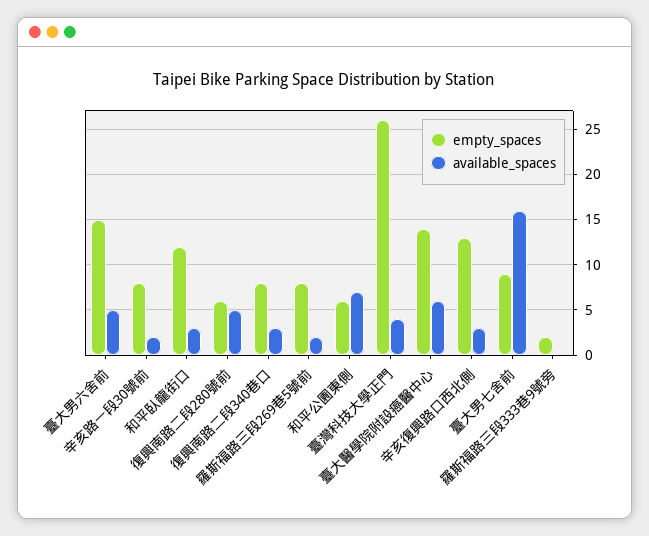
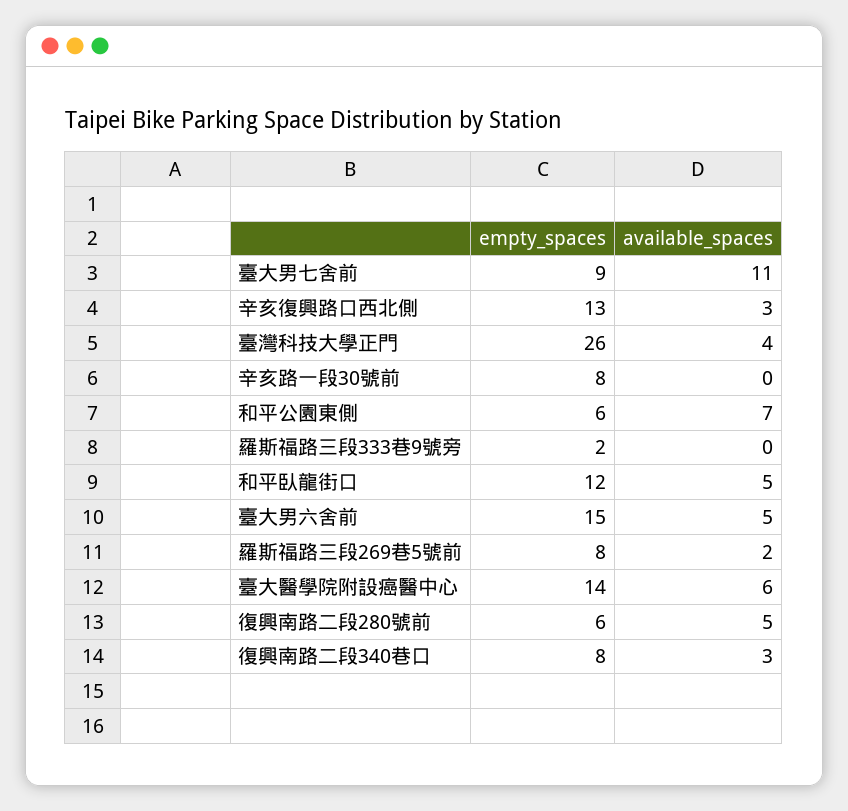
  {
    "empty_spaces": {
      "臺大男六舍前": 15,
      "辛亥路一段30號前": 8,
      "和平臥龍街口": 12,
      "復興南路二段280號前": 6,
      "復興南路二段340巷口": 8,
      "羅斯福路三段269巷5號前": 8,
      "和平公園東側": 6,
      "臺灣科技大學正門": 26,
      "臺大醫學院附設癌醫中心": 14,
      "辛亥復興路口西北側": 13,
      "臺大男七舍前": 9,
      "羅斯福路三段333巷9號旁": 2
    },
    "available_spaces": {
      "臺大男六舍前": 5,
-     "辛亥路一段30號前": 2,
+     "辛亥路一段30號前": 0,
-     "和平臥龍街口": 3,
+     "和平臥龍街口": 5,
      "復興南路二段280號前": 5,
      "復興南路二段340巷口": 3,
      "羅斯福路三段269巷5號前": 2,
      "和平公園東側": 7,
      "臺灣科技大學正門": 4,
      "臺大醫學院附設癌醫中心": 6,
      "辛亥復興路口西北側": 3,
-     "臺大男七舍前": 16,
+     "臺大男七舍前": 11,
      "羅斯福路三段333巷9號旁": 0
    }
  }

